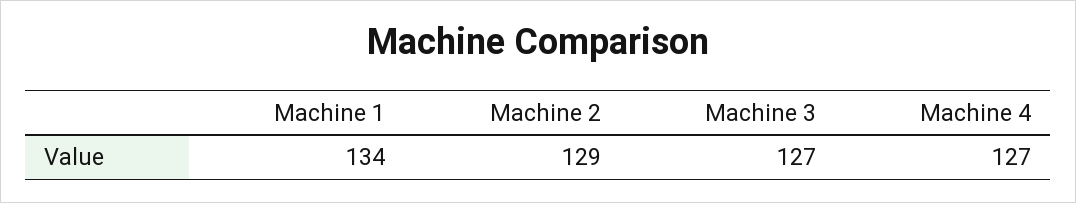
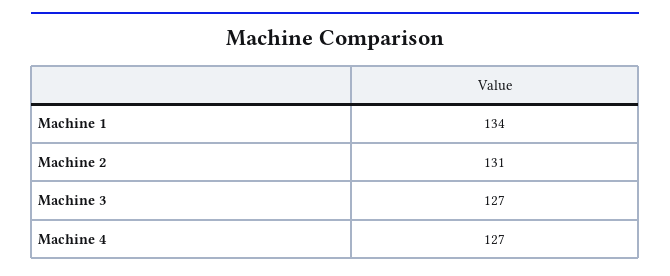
  {
    "Machine 1": 134,
-   "Machine 2": 129,
+   "Machine 2": 131,
    "Machine 3": 127,
    "Machine 4": 127
  }

